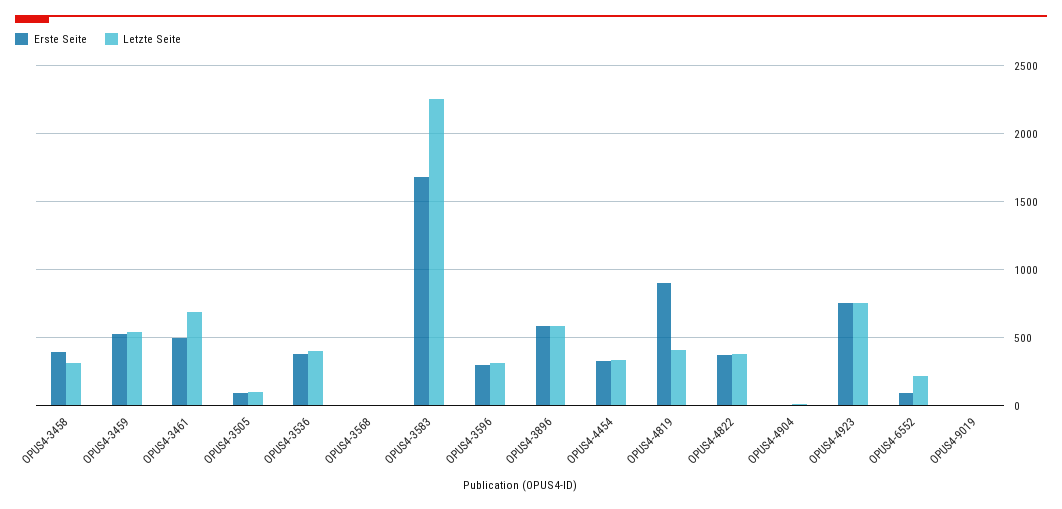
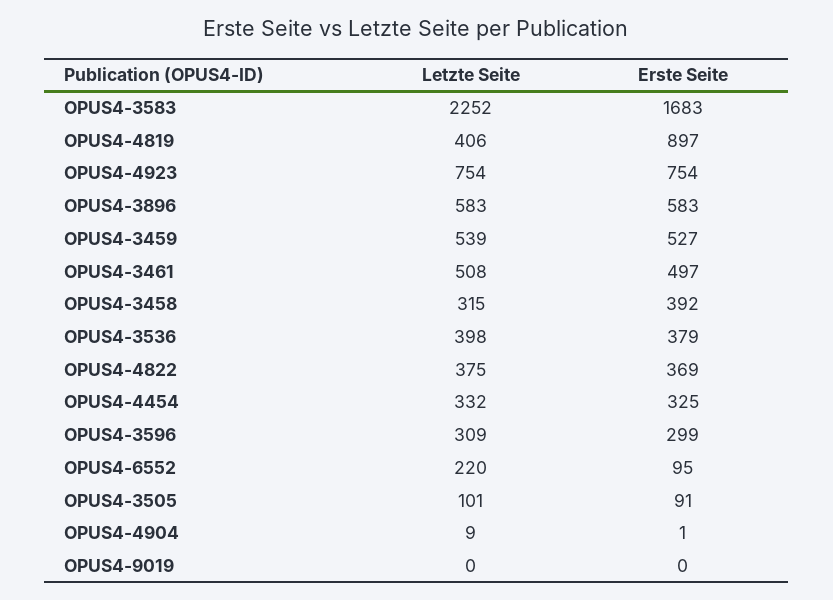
  {
    "Erste Seite": {
      "OPUS4-3458": 392,
      "OPUS4-3459": 527,
      "OPUS4-3461": 497,
      "OPUS4-3505": 91,
      "OPUS4-3536": 379,
-     "OPUS4-3568": 0,
      "OPUS4-3583": 1683,
      "OPUS4-3596": 299,
      "OPUS4-3896": 583,
      "OPUS4-4454": 325,
      "OPUS4-4819": 897,
      "OPUS4-4822": 369,
      "OPUS4-4904": 1,
      "OPUS4-4923": 754,
      "OPUS4-6552": 95,
      "OPUS4-9019": 0
    },
    "Letzte Seite": {
      "OPUS4-3458": 315,
      "OPUS4-3459": 539,
-     "OPUS4-3461": 700,
+     "OPUS4-3461": 508,
      "OPUS4-3505": 101,
      "OPUS4-3536": 398,
-     "OPUS4-3568": 0,
      "OPUS4-3583": 2252,
      "OPUS4-3596": 309,
      "OPUS4-3896": 583,
      "OPUS4-4454": 332,
      "OPUS4-4819": 406,
      "OPUS4-4822": 375,
      "OPUS4-4904": 9,
      "OPUS4-4923": 754,
      "OPUS4-6552": 220,
      "OPUS4-9019": 0
    }
  }

